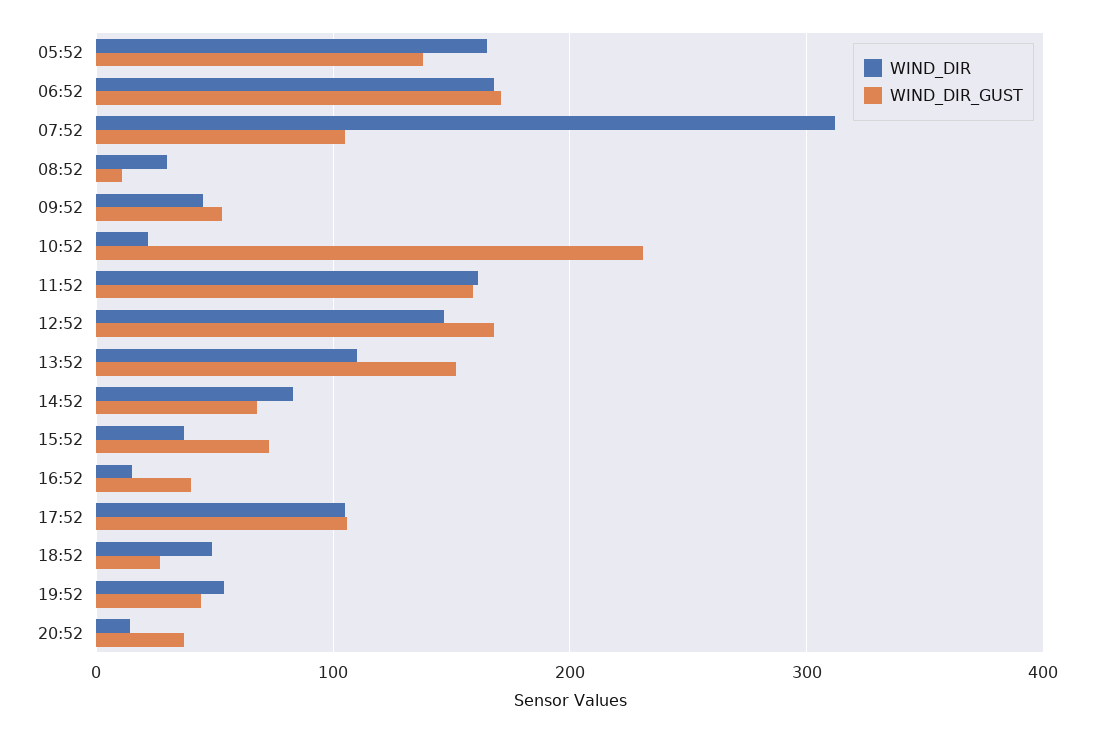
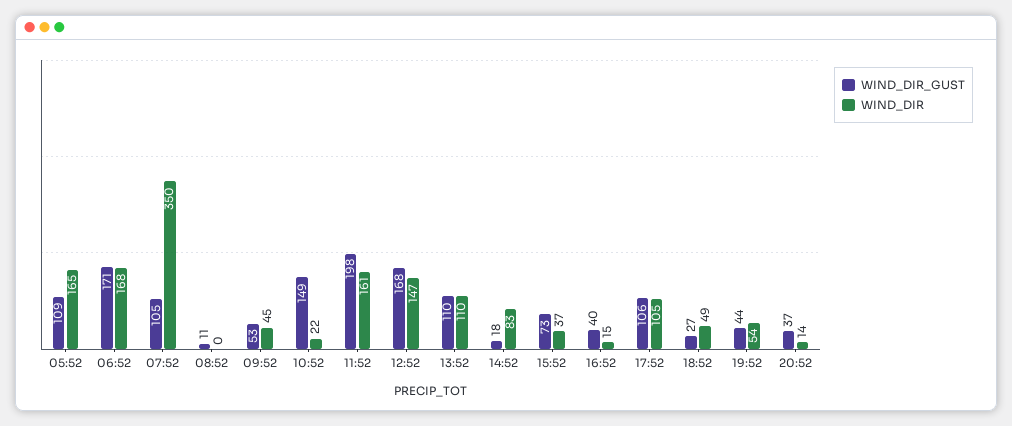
  {
    "WIND_DIR": {
      "05:52": 165,
      "06:52": 168,
-     "07:52": 310,
+     "07:52": 350,
-     "08:52": 30,
+     "08:52": 0,
      "09:52": 45,
      "10:52": 22,
      "11:52": 161,
      "12:52": 147,
      "13:52": 110,
      "14:52": 83,
      "15:52": 37,
      "16:52": 15,
      "17:52": 105,
      "18:52": 49,
      "19:52": 54,
      "20:52": 14
    },
    "WIND_DIR_GUST": {
-     "05:52": 140,
+     "05:52": 109,
      "06:52": 171,
      "07:52": 105,
      "08:52": 11,
      "09:52": 53,
-     "10:52": 230,
+     "10:52": 149,
-     "11:52": 160,
+     "11:52": 198,
      "12:52": 168,
-     "13:52": 150,
+     "13:52": 110,
-     "14:52": 70,
+     "14:52": 18,
      "15:52": 73,
      "16:52": 40,
      "17:52": 106,
      "18:52": 27,
      "19:52": 44,
      "20:52": 37
    }
  }

